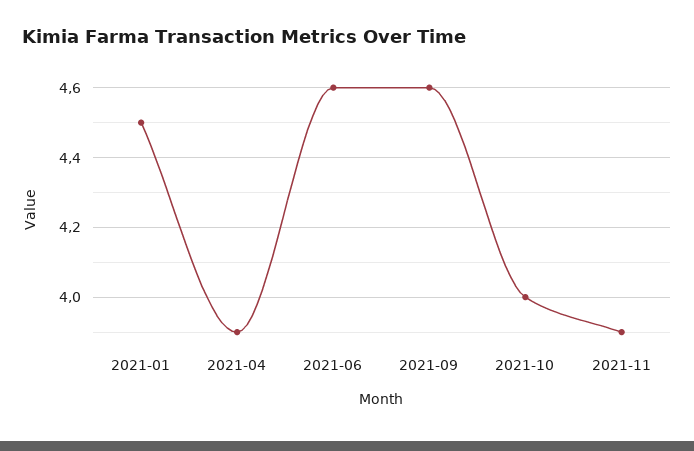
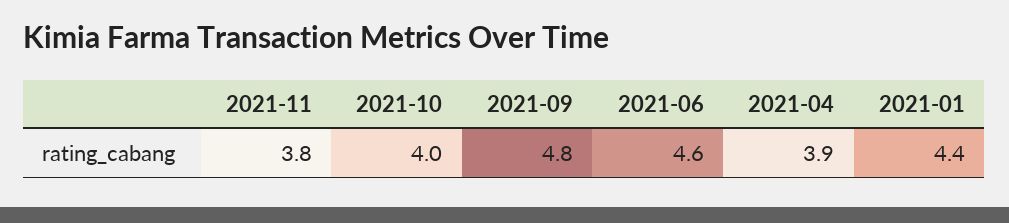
  {
-   "2021-01": 4.5,
+   "2021-01": 4.4,
    "2021-04": 3.9,
    "2021-06": 4.6,
-   "2021-09": 4.6,
+   "2021-09": 4.8,
    "2021-10": 4,
-   "2021-11": 3.9
+   "2021-11": 3.8
  }

